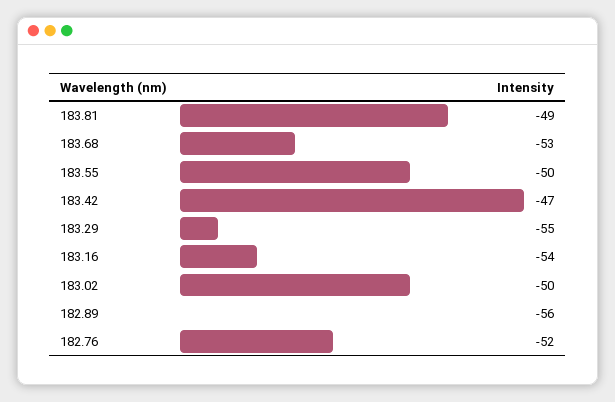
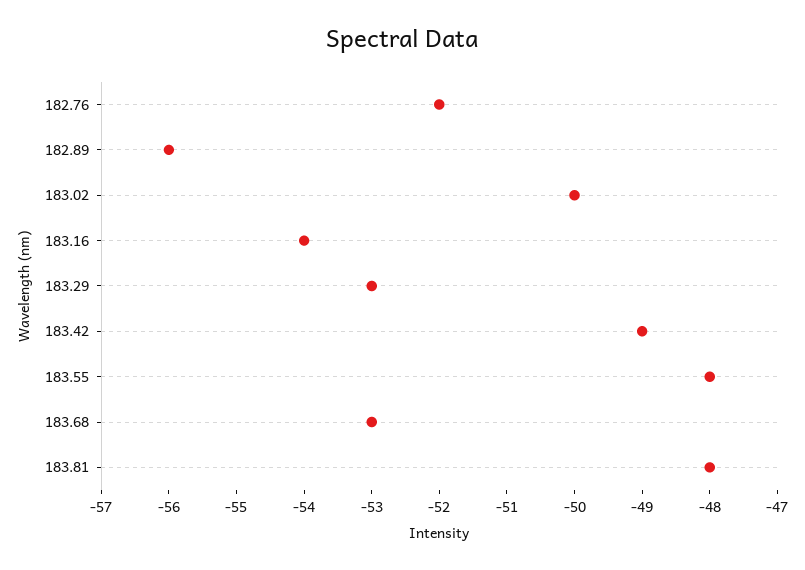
  {
-   "183.81": -49,
+   "183.81": -48,
    "183.68": -53,
-   "183.55": -50,
+   "183.55": -48,
-   "183.42": -47,
+   "183.42": -49,
-   "183.29": -55,
+   "183.29": -53,
    "183.16": -54,
    "183.02": -50,
    "182.89": -56,
    "182.76": -52
  }

